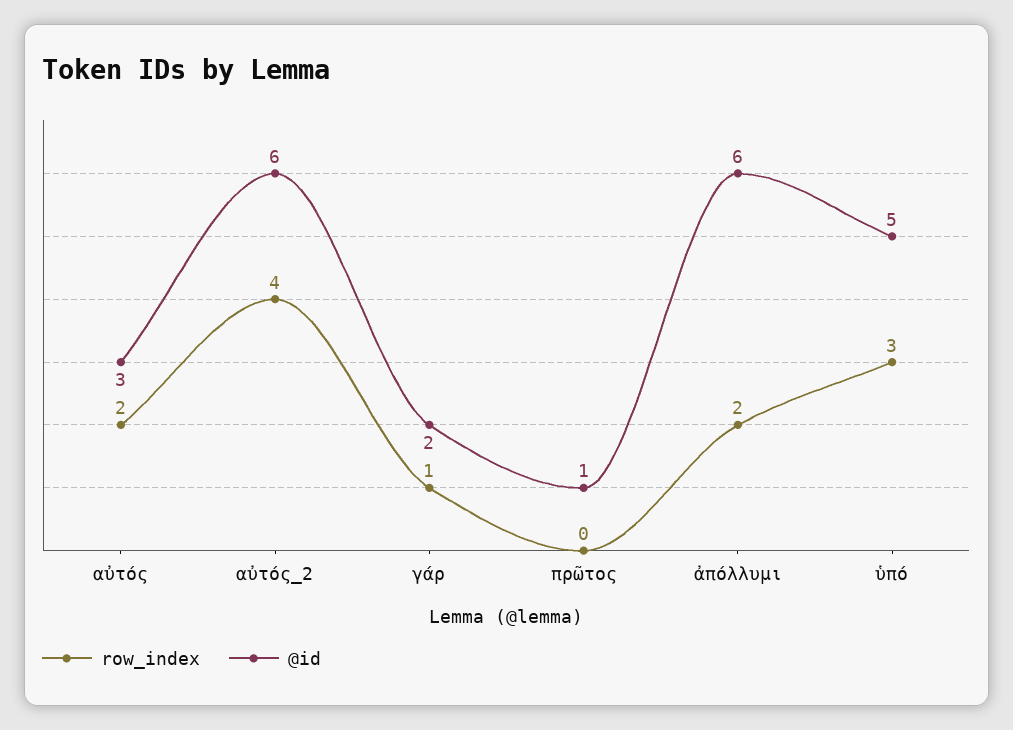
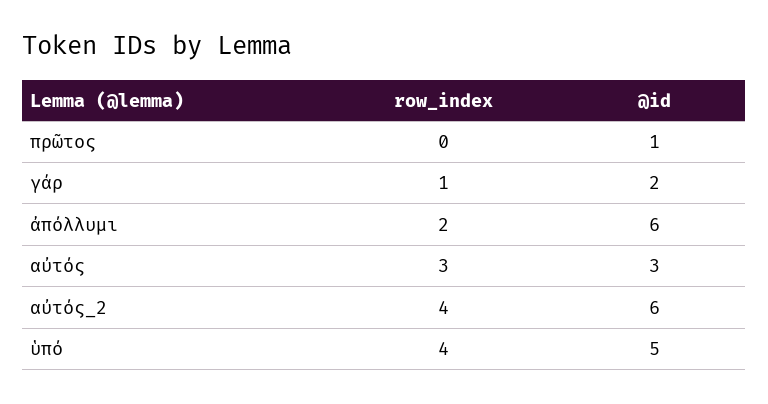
  {
    "row_index": {
-     "αὐτός": 2,
+     "αὐτός": 3,
      "αὐτός_2": 4,
      "γάρ": 1,
      "πρῶτος": 0,
      "ἀπόλλυμι": 2,
-     "ὑπό": 3
+     "ὑπό": 4
    },
    "@id": {
      "αὐτός": 3,
      "αὐτός_2": 6,
      "γάρ": 2,
      "πρῶτος": 1,
      "ἀπόλλυμι": 6,
      "ὑπό": 5
    }
  }

